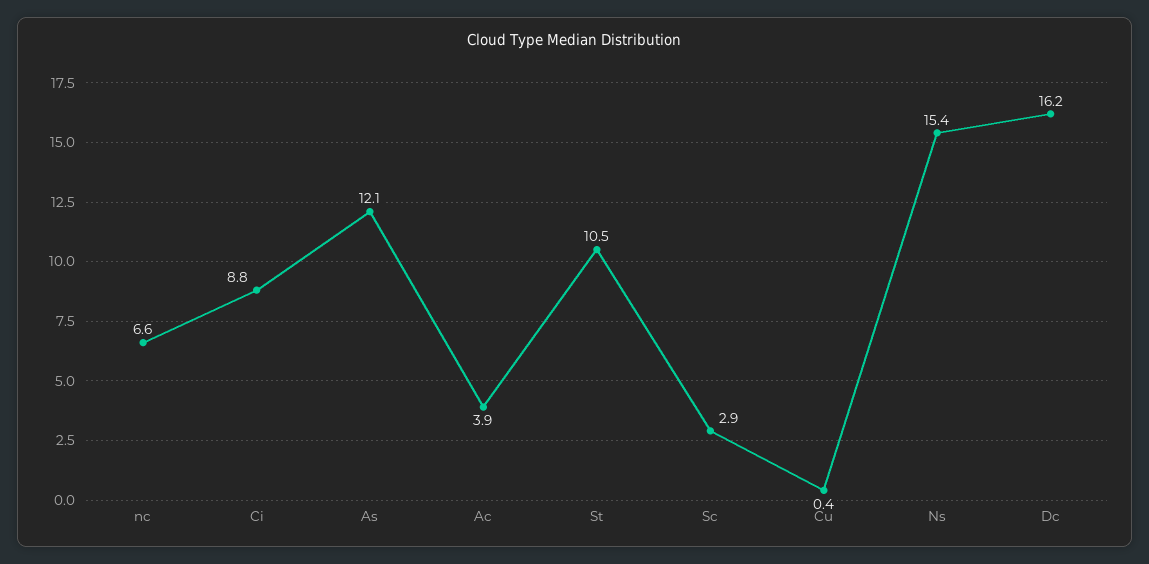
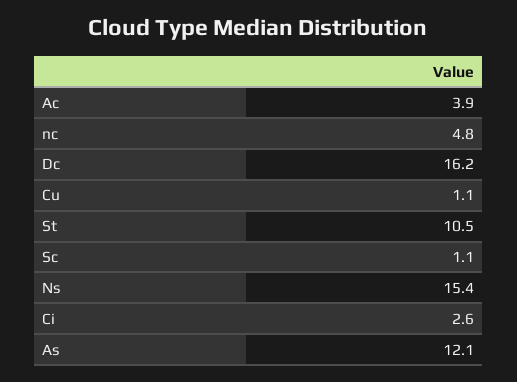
  {
-   "nc": 6.6,
+   "nc": 4.8,
-   "Ci": 8.8,
+   "Ci": 2.6,
    "As": 12.1,
    "Ac": 3.9,
    "St": 10.5,
-   "Sc": 2.9,
+   "Sc": 1.1,
-   "Cu": 0.4,
+   "Cu": 1.1,
    "Ns": 15.4,
    "Dc": 16.2
  }

